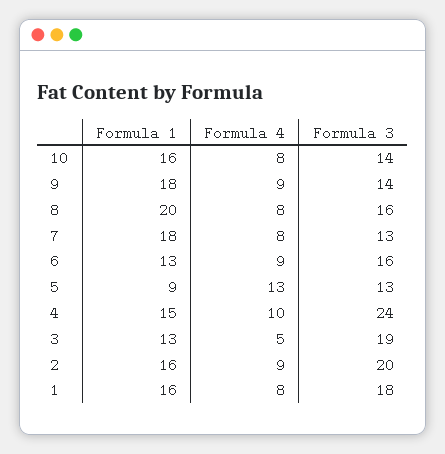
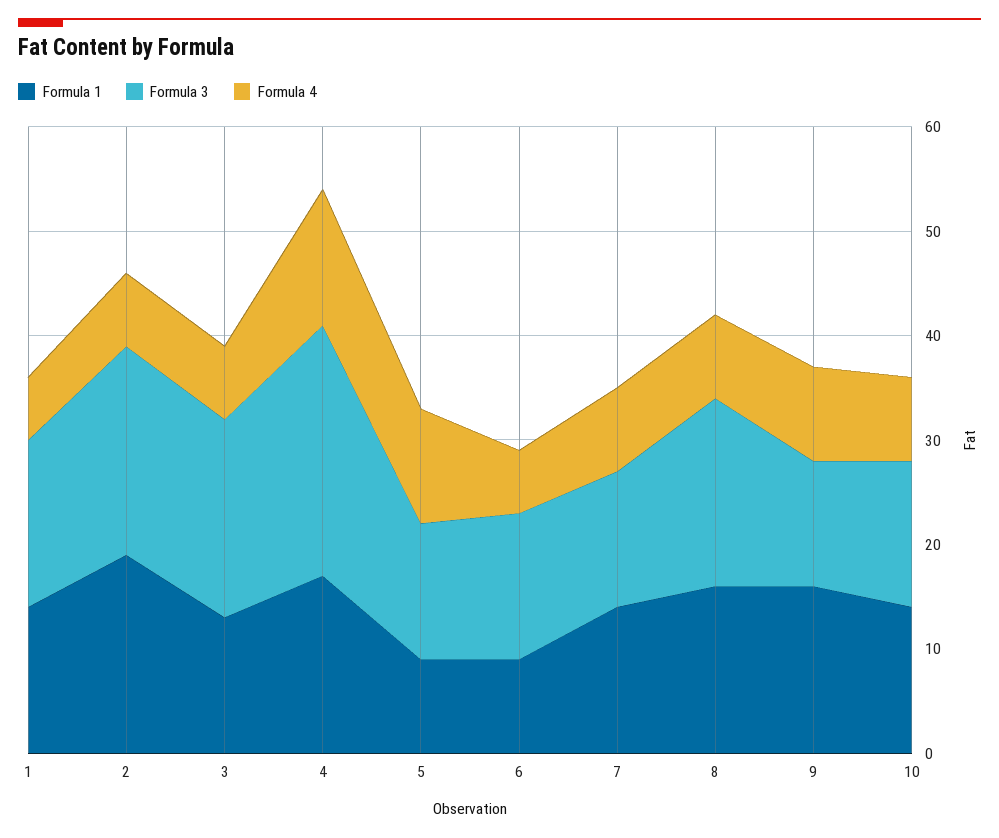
  {
    "Formula 1": {
-     "10": 16,
+     "10": 14,
-     "9": 18,
+     "9": 16,
-     "8": 20,
+     "8": 16,
-     "7": 18,
+     "7": 14,
-     "6": 13,
+     "6": 9,
      "5": 9,
-     "4": 15,
+     "4": 17,
      "3": 13,
-     "2": 16,
+     "2": 19,
-     "1": 16
+     "1": 14
    },
    "Formula 4": {
      "10": 8,
      "9": 9,
      "8": 8,
      "7": 8,
-     "6": 9,
+     "6": 6,
-     "5": 13,
+     "5": 11,
-     "4": 10,
+     "4": 13,
-     "3": 5,
+     "3": 7,
-     "2": 9,
+     "2": 7,
-     "1": 8
+     "1": 6
    },
    "Formula 3": {
      "10": 14,
-     "9": 14,
+     "9": 12,
-     "8": 16,
+     "8": 18,
      "7": 13,
-     "6": 16,
+     "6": 14,
      "5": 13,
      "4": 24,
      "3": 19,
      "2": 20,
-     "1": 18
+     "1": 16
    }
  }

